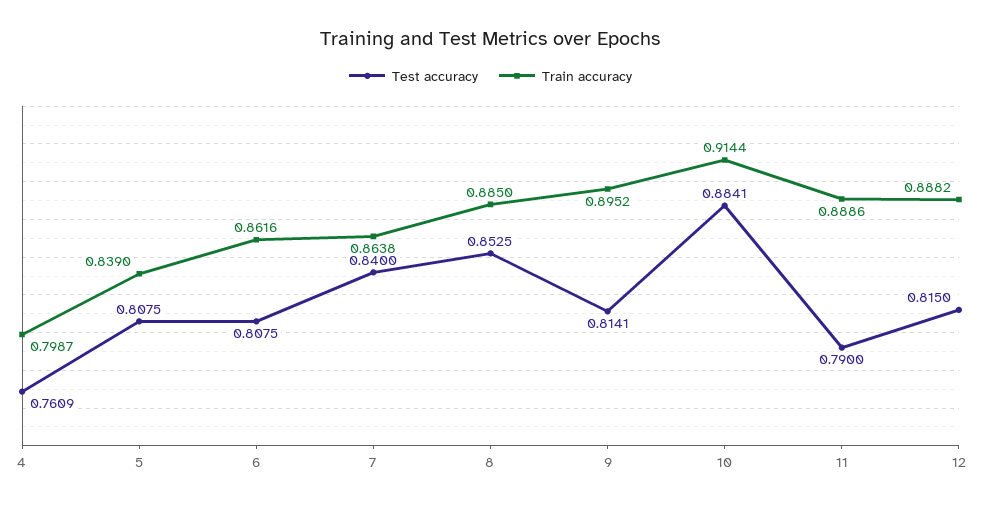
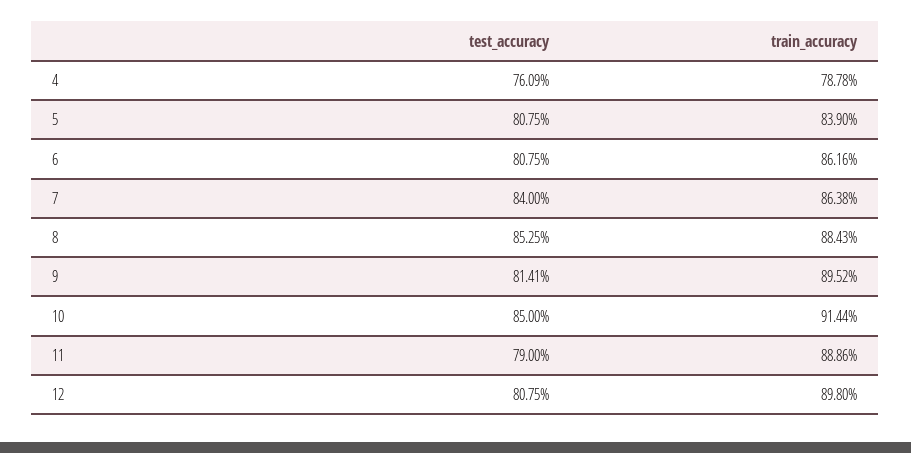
  {
    "Test accuracy": {
      "4": 0.7609,
      "5": 0.8075,
      "6": 0.8075,
      "7": 0.84,
      "8": 0.8525,
      "9": 0.8141,
-     "10": 0.8841,
+     "10": 0.85,
      "11": 0.79,
-     "12": 0.815
+     "12": 0.8075
    },
    "Train accuracy": {
-     "4": 0.7987,
+     "4": 0.7878,
      "5": 0.839,
      "6": 0.8616,
      "7": 0.8638,
-     "8": 0.885,
+     "8": 0.8843,
      "9": 0.8952,
      "10": 0.9144,
      "11": 0.8886,
-     "12": 0.8882
+     "12": 0.898
    }
  }

